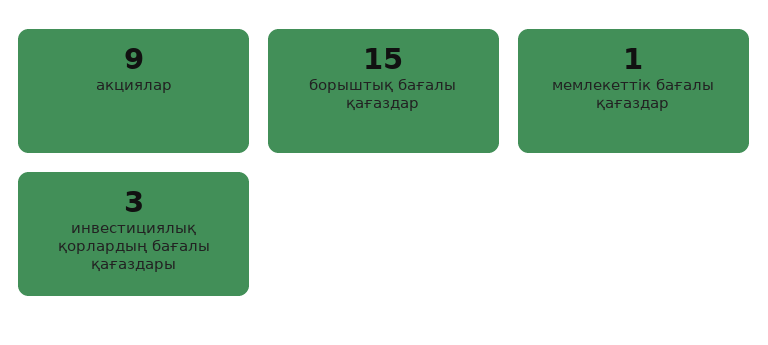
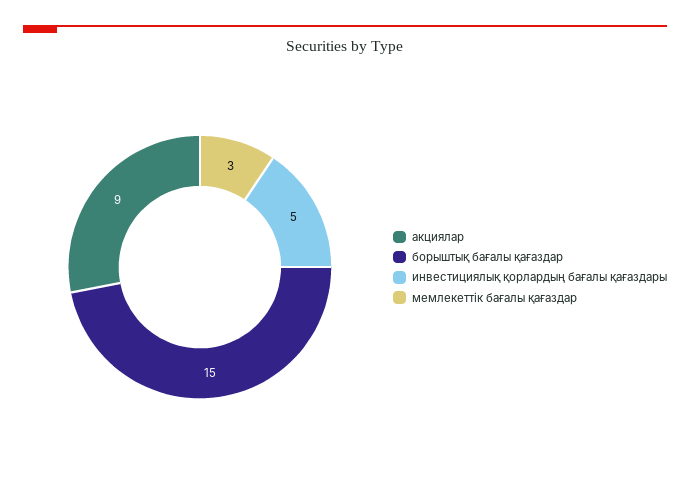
  {
    "акциялар": 9,
    "борыштық бағалы қағаздар": 15,
-   "мемлекеттік бағалы қағаздар": 1,
+   "мемлекеттік бағалы қағаздар": 3,
-   "инвестициялық қорлардың бағалы қағаздары": 3
+   "инвестициялық қорлардың бағалы қағаздары": 5
  }

